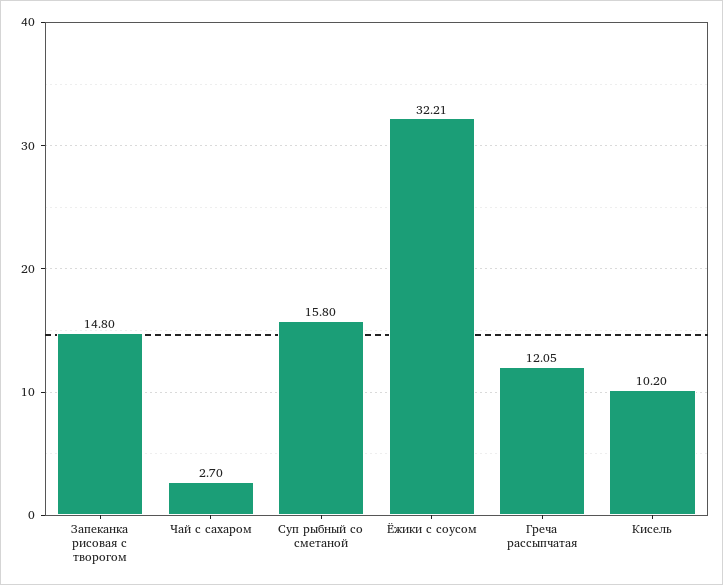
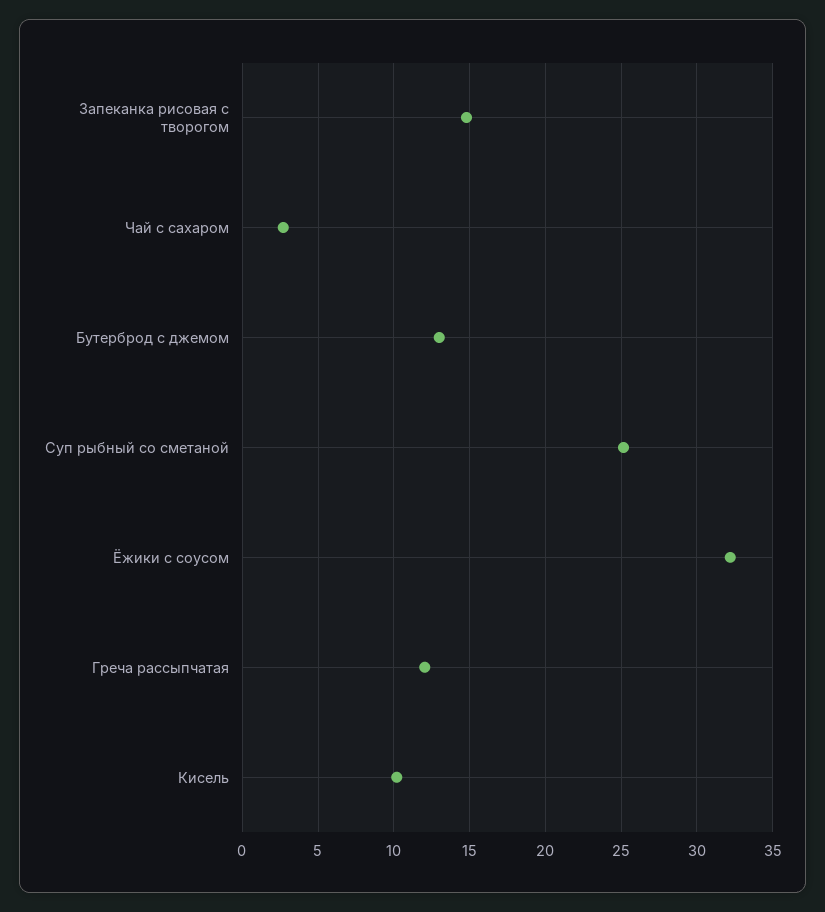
  {
    "Запеканка рисовая с творогом": 14.8,
    "Чай с сахаром": 2.7,
-   "Суп рыбный со сметаной": 15.8,
+   "Суп рыбный со сметаной": 25,
    "Ёжики с соусом": 32.21,
    "Греча рассыпчатая": 12.05,
-   "Кисель": 10.2
+   "Кисель": 10.2,
+   "Бутерброд с джемом": 13
  }

